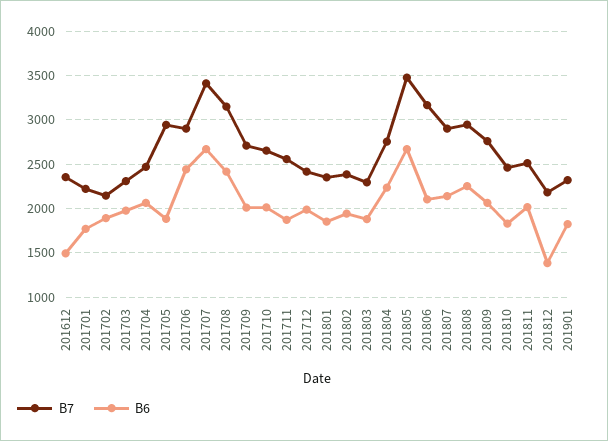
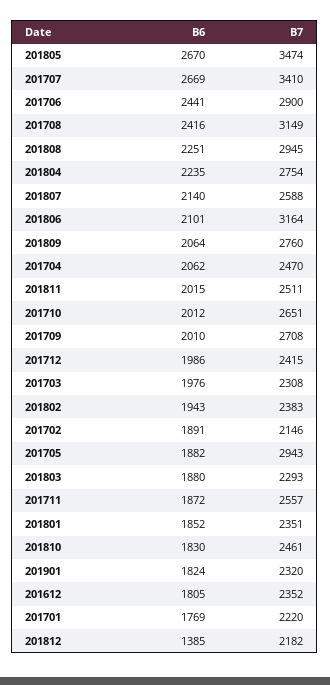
  {
    "B7": {
      "201612": 2352,
      "201701": 2220,
      "201702": 2146,
      "201703": 2308,
      "201704": 2470,
      "201705": 2943,
      "201706": 2900,
      "201707": 3410,
      "201708": 3149,
      "201709": 2708,
      "201710": 2651,
      "201711": 2557,
      "201712": 2415,
      "201801": 2351,
      "201802": 2383,
      "201803": 2293,
      "201804": 2754,
      "201805": 3474,
      "201806": 3164,
-     "201807": 2900,
+     "201807": 2588,
      "201808": 2945,
      "201809": 2760,
      "201810": 2461,
      "201811": 2511,
      "201812": 2182,
      "201901": 2320
    },
    "B6": {
-     "201612": 1500,
+     "201612": 1805,
      "201701": 1769,
      "201702": 1891,
      "201703": 1976,
      "201704": 2062,
      "201705": 1882,
      "201706": 2441,
      "201707": 2669,
      "201708": 2416,
      "201709": 2010,
      "201710": 2012,
      "201711": 1872,
      "201712": 1986,
      "201801": 1852,
      "201802": 1943,
      "201803": 1880,
      "201804": 2235,
      "201805": 2670,
      "201806": 2101,
      "201807": 2140,
      "201808": 2251,
      "201809": 2064,
      "201810": 1830,
      "201811": 2015,
      "201812": 1385,
      "201901": 1824
    }
  }

